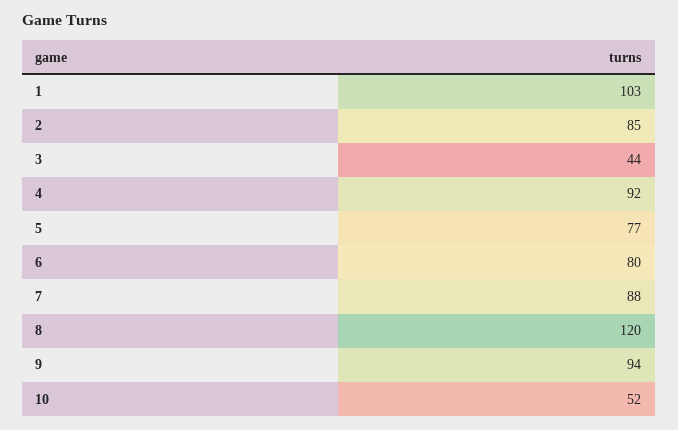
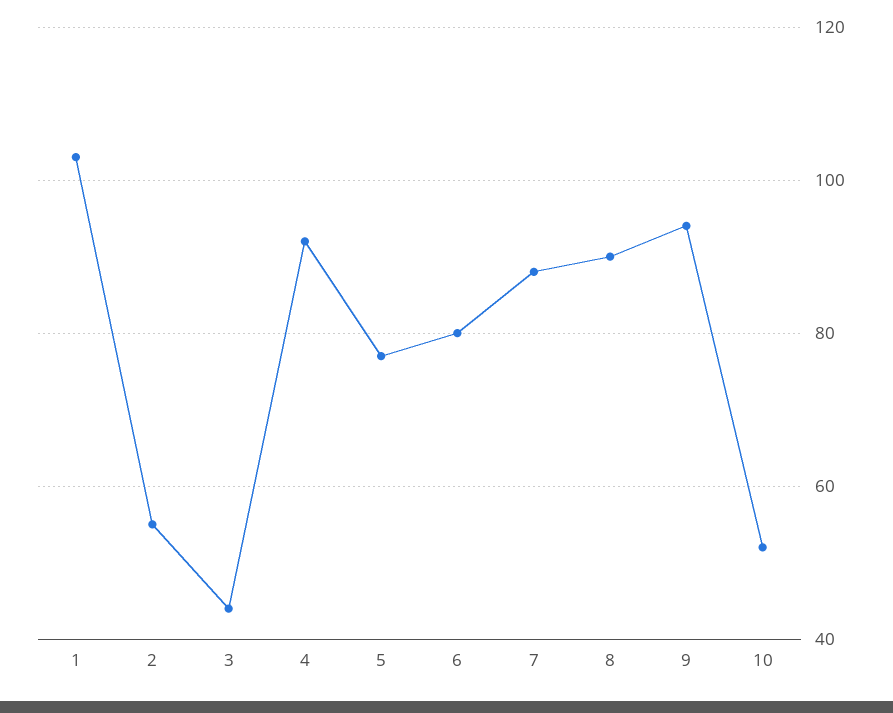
  {
    "1": 103,
-   "2": 85,
+   "2": 55,
    "3": 44,
    "4": 92,
    "5": 77,
    "6": 80,
    "7": 88,
-   "8": 120,
+   "8": 90,
    "9": 94,
    "10": 52
  }

